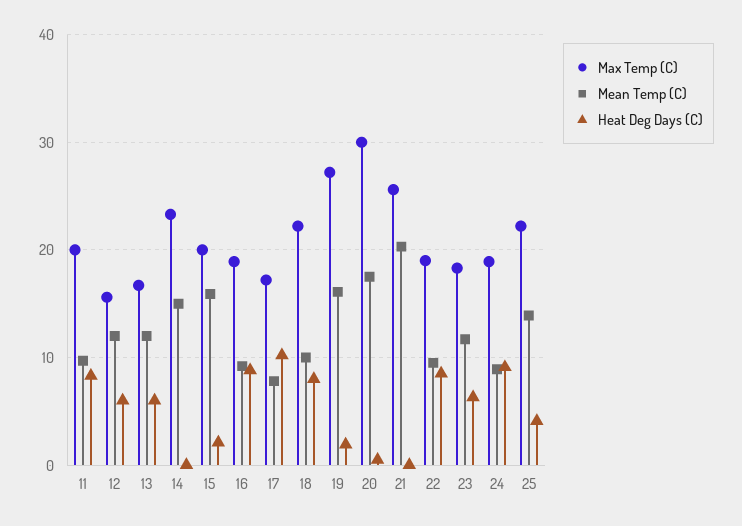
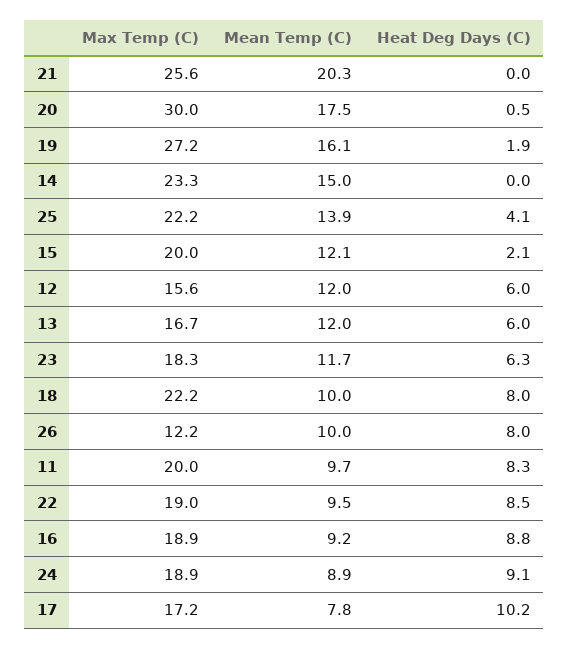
  {
    "Max Temp (C)": {
      "11": 20,
      "12": 15.6,
      "13": 16.7,
      "14": 23.3,
      "15": 20,
      "16": 18.9,
      "17": 17.2,
      "18": 22.2,
      "19": 27.2,
      "20": 30,
      "21": 25.6,
      "22": 19,
      "23": 18.3,
      "24": 18.9,
-     "25": 22.2
+     "25": 22.2,
+     "26": 12.2
    },
    "Mean Temp (C)": {
      "11": 9.7,
      "12": 12,
      "13": 12,
      "14": 15,
-     "15": 16,
+     "15": 12.1,
      "16": 9.2,
      "17": 7.8,
      "18": 10,
      "19": 16.1,
      "20": 17.5,
      "21": 20.3,
      "22": 9.5,
      "23": 11.7,
      "24": 8.9,
-     "25": 13.9
+     "25": 13.9,
+     "26": 10
    },
    "Heat Deg Days (C)": {
      "11": 8.3,
      "12": 6,
      "13": 6,
      "14": 0,
      "15": 2.1,
      "16": 8.8,
      "17": 10.2,
      "18": 8,
      "19": 1.9,
      "20": 0.5,
      "21": 0,
      "22": 8.5,
      "23": 6.3,
      "24": 9.1,
-     "25": 4.1
+     "25": 4.1,
+     "26": 8
    }
  }

